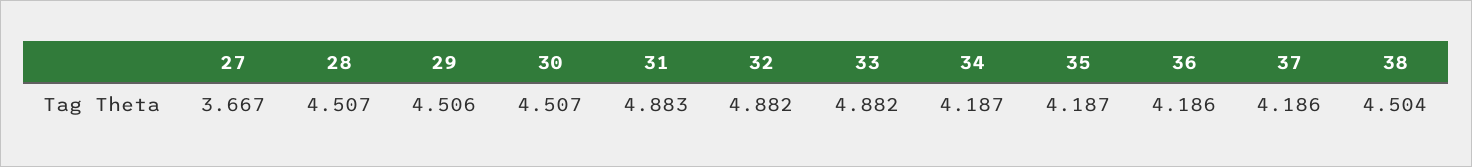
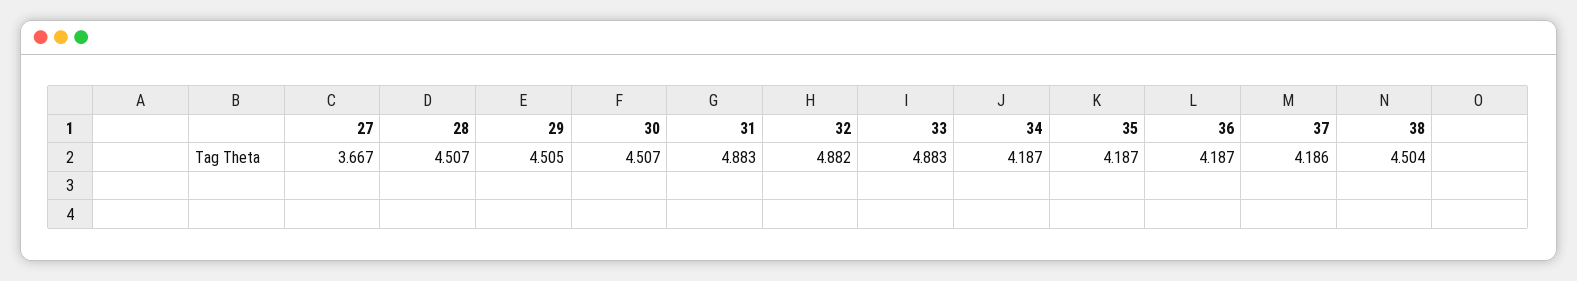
  {
    "27": 3.667,
    "28": 4.507,
-   "29": 4.506,
+   "29": 4.505,
    "30": 4.507,
    "31": 4.883,
    "32": 4.882,
-   "33": 4.882,
+   "33": 4.883,
    "34": 4.187,
    "35": 4.187,
-   "36": 4.186,
+   "36": 4.187,
    "37": 4.186,
    "38": 4.504
  }

